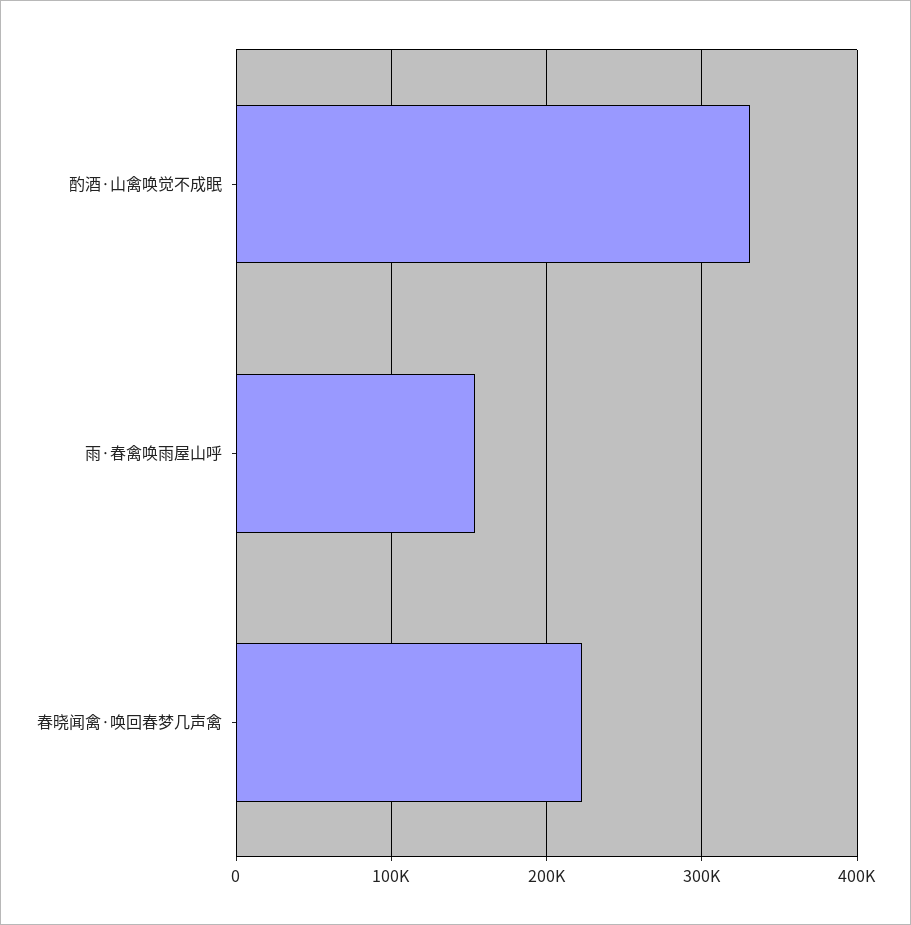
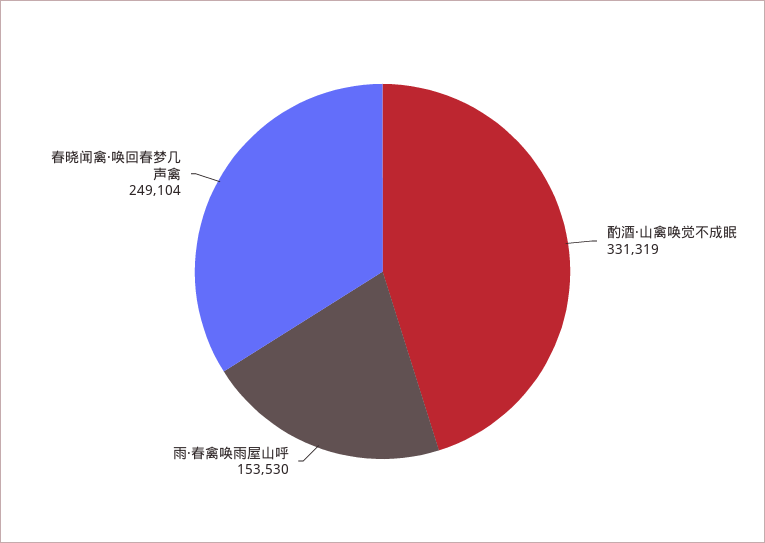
  {
    "酌酒·山禽唤觉不成眠": 331319,
    "雨·春禽唤雨屋山呼": 153530,
-   "春晓闻禽·唤回春梦几声禽": 220000
+   "春晓闻禽·唤回春梦几声禽": 249104
  }

